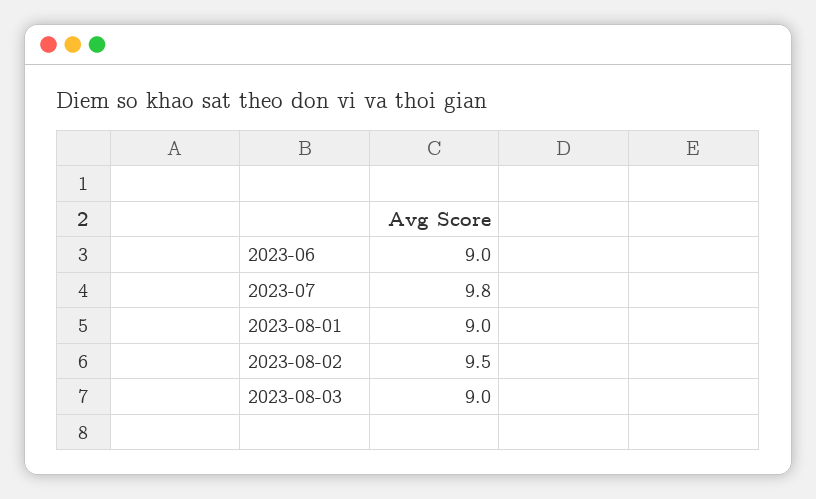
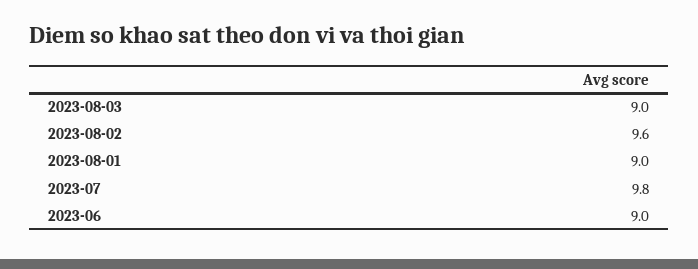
  {
    "2023-06": 9,
    "2023-07": 9.8,
    "2023-08-01": 9,
-   "2023-08-02": 9.5,
+   "2023-08-02": 9.6,
    "2023-08-03": 9
  }

